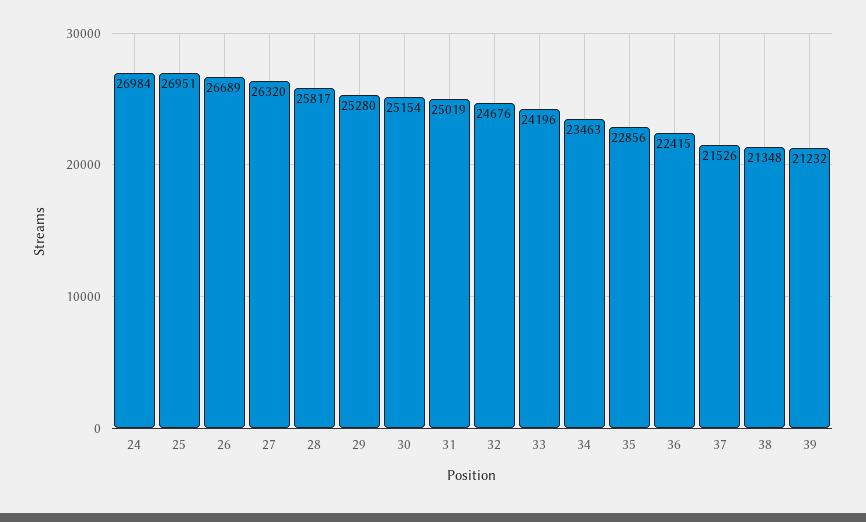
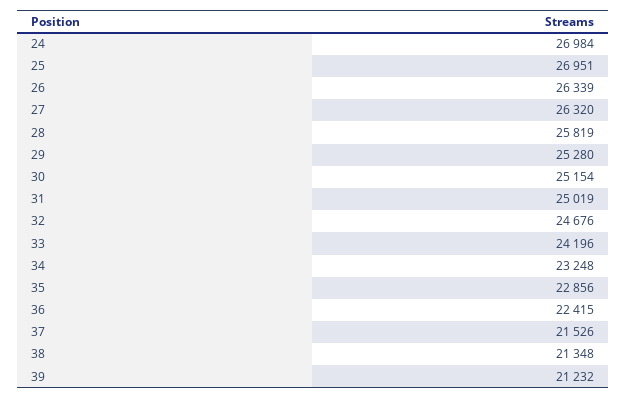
  {
    "24": 26984,
    "25": 26951,
-   "26": 26689,
+   "26": 26339,
    "27": 26320,
-   "28": 25817,
+   "28": 25819,
    "29": 25280,
    "30": 25154,
    "31": 25019,
    "32": 24676,
    "33": 24196,
-   "34": 23463,
+   "34": 23248,
    "35": 22856,
    "36": 22415,
    "37": 21526,
    "38": 21348,
    "39": 21232
  }

